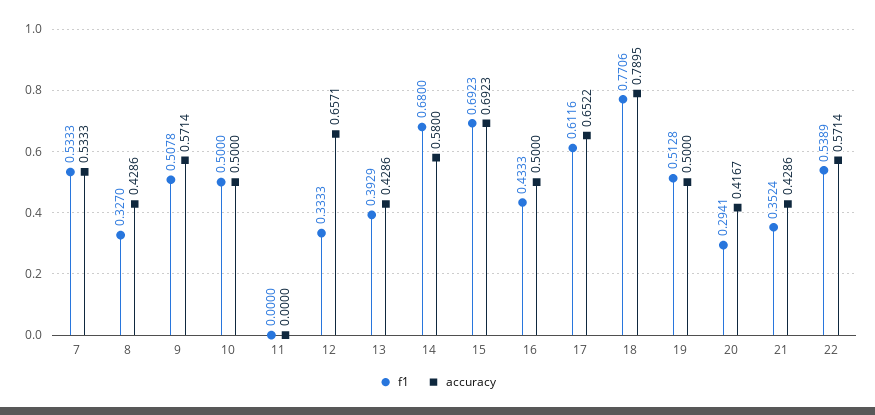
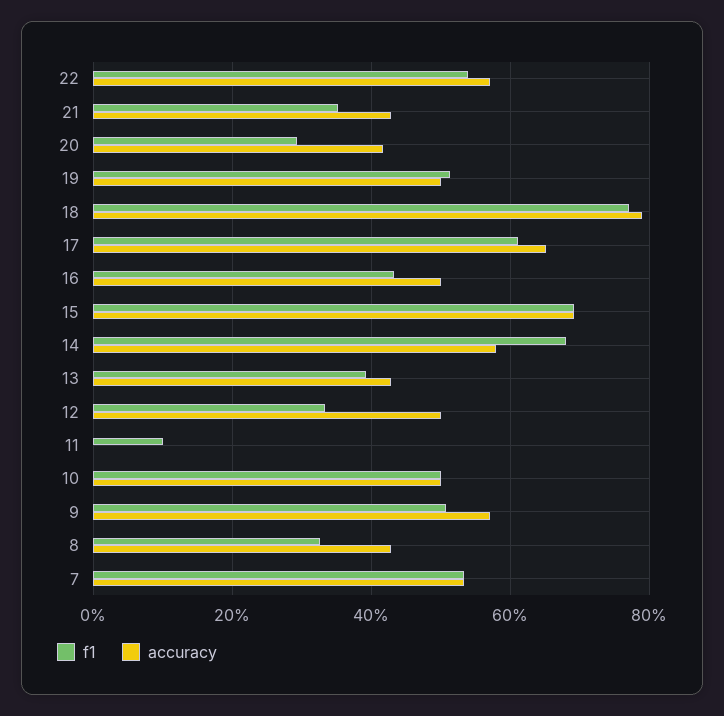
  {
    "f1": {
      "7": 0.5333,
      "8": 0.327,
      "9": 0.5078,
      "10": 0.5,
-     "11": 0,
+     "11": 0.1,
      "12": 0.3333,
      "13": 0.3929,
      "14": 0.68,
      "15": 0.6923,
      "16": 0.4333,
      "17": 0.6116,
      "18": 0.7706,
      "19": 0.5128,
      "20": 0.2941,
      "21": 0.3524,
      "22": 0.5389
    },
    "accuracy": {
      "7": 0.5333,
      "8": 0.4286,
      "9": 0.5714,
      "10": 0.5,
      "11": 0,
-     "12": 0.6571,
+     "12": 0.5,
      "13": 0.4286,
      "14": 0.58,
      "15": 0.6923,
      "16": 0.5,
      "17": 0.6522,
      "18": 0.7895,
      "19": 0.5,
      "20": 0.4167,
      "21": 0.4286,
      "22": 0.5714
    }
  }

